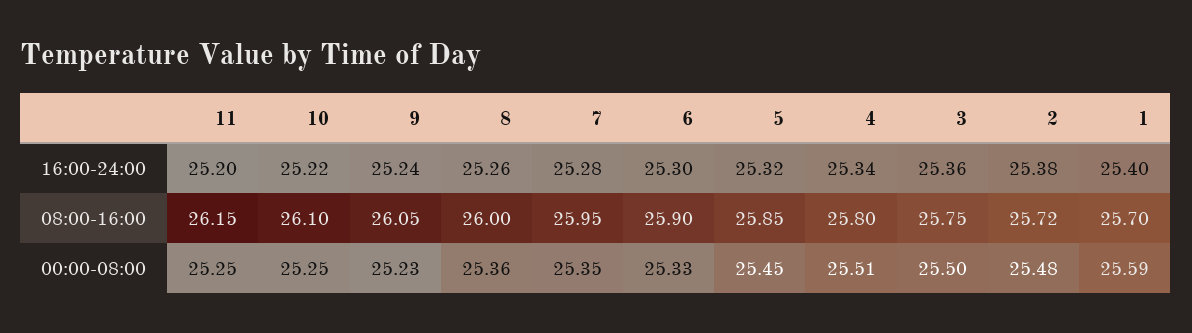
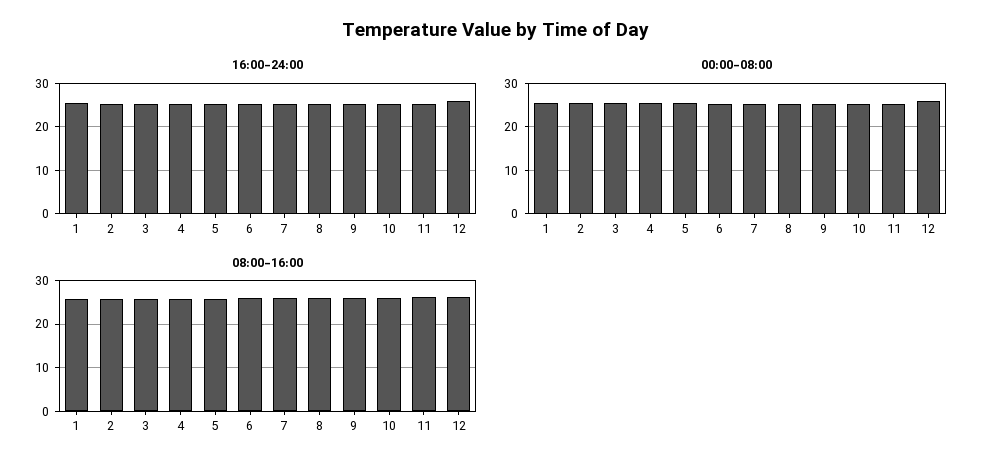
  {
    "16:00-24:00": {
      "11": 25.2,
      "10": 25.22,
      "9": 25.24,
      "8": 25.26,
      "7": 25.28,
      "6": 25.3,
      "5": 25.32,
      "4": 25.34,
      "3": 25.36,
      "2": 25.38,
-     "1": 25.4
+     "1": 25.4,
+     "12": 26
    },
    "08:00-16:00": {
      "11": 26.15,
      "10": 26.1,
      "9": 26.05,
      "8": 26,
      "7": 25.95,
      "6": 25.9,
      "5": 25.85,
      "4": 25.8,
      "3": 25.75,
      "2": 25.72,
-     "1": 25.7
+     "1": 25.7,
+     "12": 26
    },
    "00:00-08:00": {
      "11": 25.25,
      "10": 25.25,
      "9": 25.23,
      "8": 25.36,
      "7": 25.35,
      "6": 25.33,
      "5": 25.45,
      "4": 25.51,
      "3": 25.5,
      "2": 25.48,
-     "1": 25.59
+     "1": 25.59,
+     "12": 26
    }
  }

